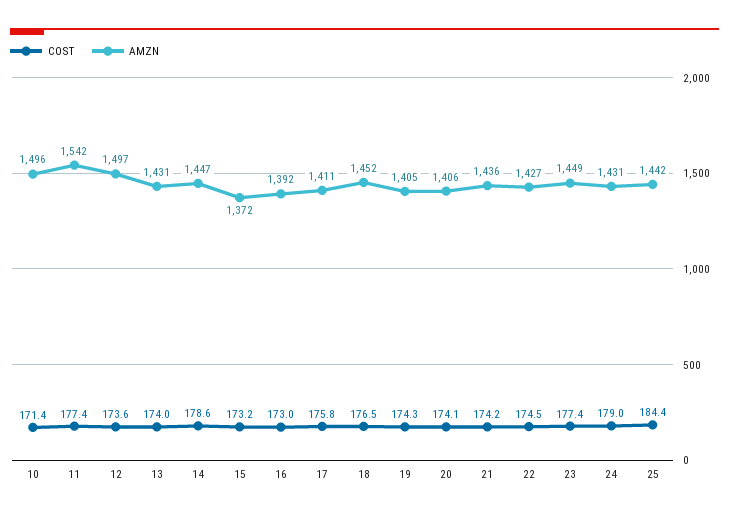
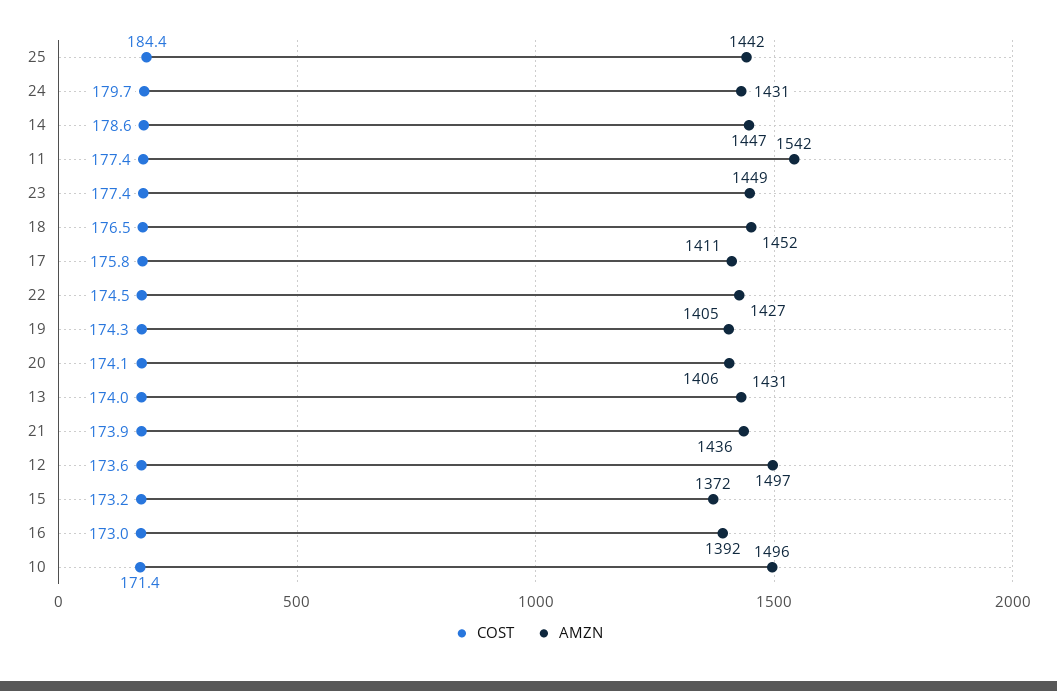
  {
    "COST": {
      "10": 171.4,
      "11": 177.4,
      "12": 173.6,
      "13": 174,
      "14": 178.6,
      "15": 173.2,
      "16": 173,
      "17": 175.8,
      "18": 176.5,
      "19": 174.3,
      "20": 174.1,
-     "21": 174.2,
+     "21": 173.9,
      "22": 174.5,
      "23": 177.4,
-     "24": 179,
+     "24": 179.7,
      "25": 184.4
    },
    "AMZN": {
      "10": 1496,
      "11": 1542,
      "12": 1497,
      "13": 1431,
      "14": 1447,
      "15": 1372,
      "16": 1392,
      "17": 1411,
      "18": 1452,
      "19": 1405,
      "20": 1406,
      "21": 1436,
      "22": 1427,
      "23": 1449,
      "24": 1431,
      "25": 1442
    }
  }

